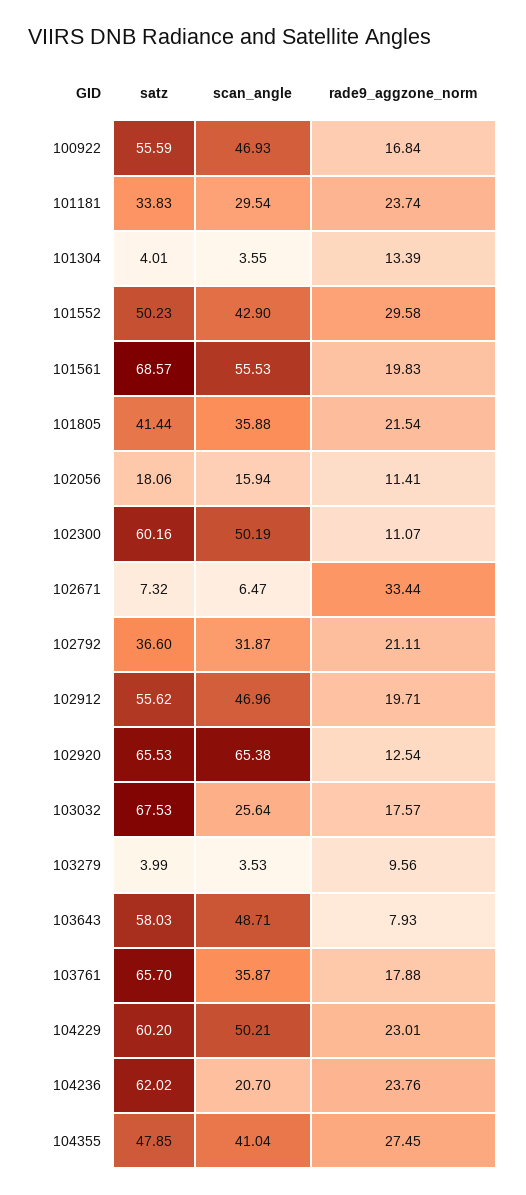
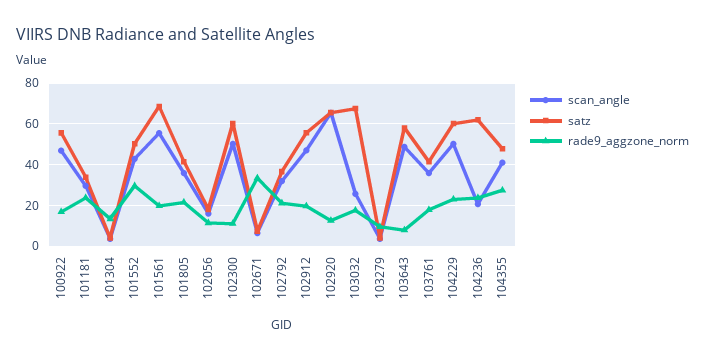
  {
    "satz": {
      "100922": 55.59,
      "101181": 33.83,
      "101304": 4.01,
      "101552": 50.23,
      "101561": 68.57,
      "101805": 41.44,
      "102056": 18.06,
      "102300": 60.16,
      "102671": 7.32,
      "102792": 36.6,
      "102912": 55.62,
      "102920": 65.53,
      "103032": 67.53,
      "103279": 3.99,
      "103643": 58.03,
-     "103761": 65.7,
+     "103761": 40,
      "104229": 60.2,
      "104236": 62.02,
      "104355": 47.85
    },
    "scan_angle": {
      "100922": 46.93,
      "101181": 29.54,
      "101304": 3.55,
      "101552": 42.9,
      "101561": 55.53,
      "101805": 35.88,
      "102056": 15.94,
      "102300": 50.19,
      "102671": 6.47,
      "102792": 31.87,
      "102912": 46.96,
      "102920": 65.38,
      "103032": 25.64,
      "103279": 3.53,
      "103643": 48.71,
      "103761": 35.87,
      "104229": 50.21,
      "104236": 20.7,
      "104355": 41.04
    },
    "rade9_aggzone_norm": {
      "100922": 16.84,
      "101181": 23.74,
      "101304": 13.39,
      "101552": 29.58,
      "101561": 19.83,
      "101805": 21.54,
      "102056": 11.41,
      "102300": 11.07,
      "102671": 33.44,
      "102792": 21.11,
      "102912": 19.71,
      "102920": 12.54,
      "103032": 17.57,
      "103279": 9.56,
      "103643": 7.93,
      "103761": 17.88,
      "104229": 23.01,
      "104236": 23.76,
      "104355": 27.45
    }
  }

